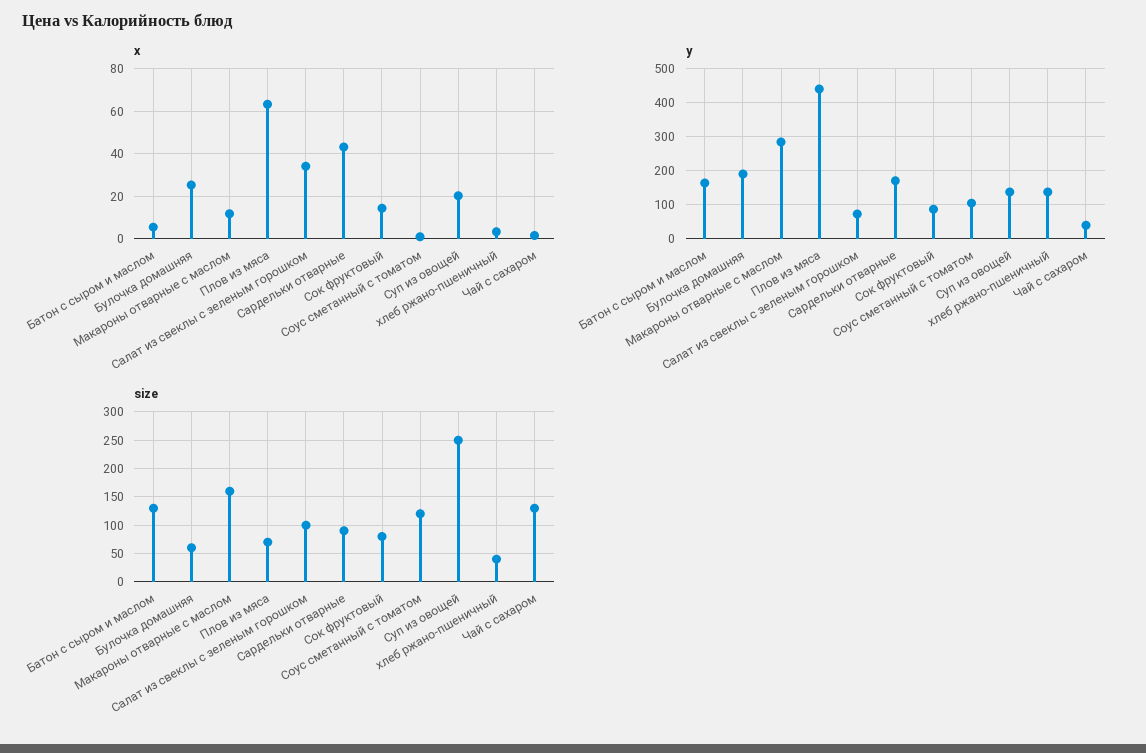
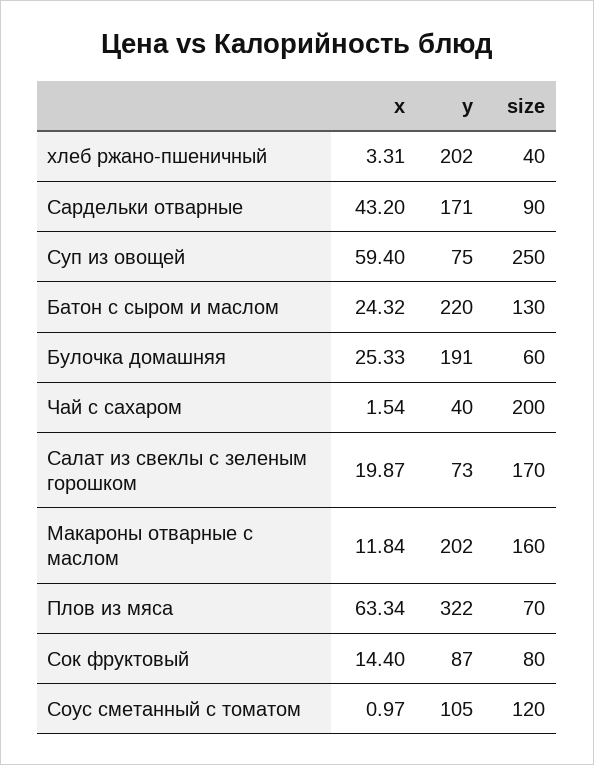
  {
    "x": {
-     "Батон с сыром и маслом": 5,
+     "Батон с сыром и маслом": 24.32,
      "Булочка домашняя": 25.33,
      "Макароны отварные с маслом": 11.84,
      "Плов из мяса": 63.34,
-     "Салат из свеклы с зеленым горошком": 35,
+     "Салат из свеклы с зеленым горошком": 19.87,
      "Сардельки отварные": 43.2,
      "Сок фруктовый": 14.4,
      "Соус сметанный с томатом": 0.97,
-     "Суп из овощей": 20,
+     "Суп из овощей": 59.4,
      "хлеб ржано-пшеничный": 3.31,
      "Чай с сахаром": 1.54
    },
    "y": {
-     "Батон с сыром и маслом": 160,
+     "Батон с сыром и маслом": 220,
      "Булочка домашняя": 191,
-     "Макароны отварные с маслом": 280,
+     "Макароны отварные с маслом": 202,
-     "Плов из мяса": 440,
+     "Плов из мяса": 322,
      "Салат из свеклы с зеленым горошком": 73,
      "Сардельки отварные": 171,
      "Сок фруктовый": 87,
      "Соус сметанный с томатом": 105,
-     "Суп из овощей": 140,
+     "Суп из овощей": 75,
-     "хлеб ржано-пшеничный": 140,
+     "хлеб ржано-пшеничный": 202,
      "Чай с сахаром": 40
    },
    "size": {
      "Батон с сыром и маслом": 130,
      "Булочка домашняя": 60,
      "Макароны отварные с маслом": 160,
      "Плов из мяса": 70,
-     "Салат из свеклы с зеленым горошком": 100,
+     "Салат из свеклы с зеленым горошком": 170,
      "Сардельки отварные": 90,
      "Сок фруктовый": 80,
      "Соус сметанный с томатом": 120,
      "Суп из овощей": 250,
      "хлеб ржано-пшеничный": 40,
-     "Чай с сахаром": 125
+     "Чай с сахаром": 200
    }
  }

